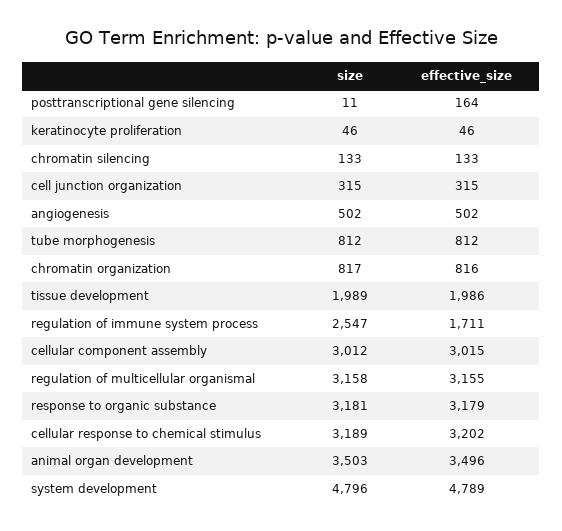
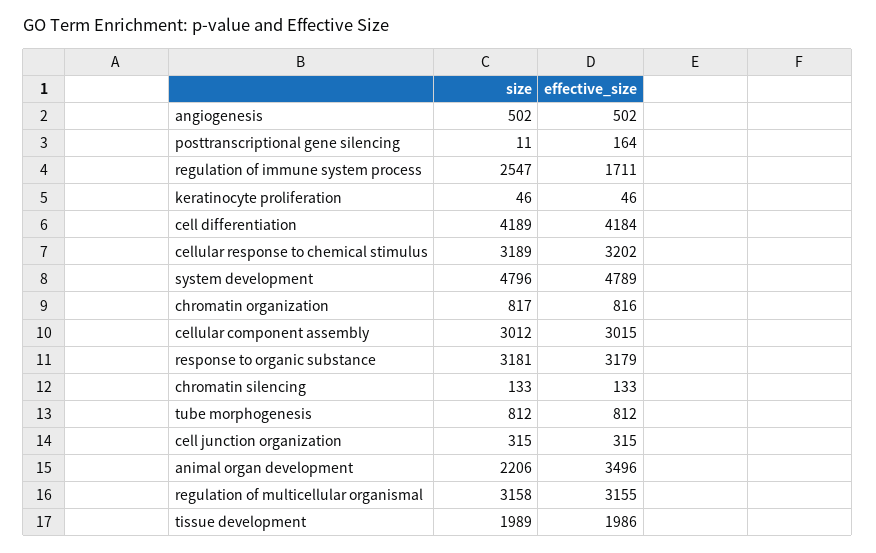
  {
    "size": {
      "posttranscriptional gene silencing": 11,
      "keratinocyte proliferation": 46,
      "chromatin silencing": 133,
      "cell junction organization": 315,
      "angiogenesis": 502,
      "tube morphogenesis": 812,
      "chromatin organization": 817,
      "tissue development": 1989,
      "regulation of immune system process": 2547,
      "cellular component assembly": 3012,
      "regulation of multicellular organismal": 3158,
      "response to organic substance": 3181,
      "cellular response to chemical stimulus": 3189,
-     "animal organ development": 3503,
+     "animal organ development": 2206,
-     "system development": 4796
+     "system development": 4796,
+     "cell differentiation": 4189
    },
    "effective_size": {
      "posttranscriptional gene silencing": 164,
      "keratinocyte proliferation": 46,
      "chromatin silencing": 133,
      "cell junction organization": 315,
      "angiogenesis": 502,
      "tube morphogenesis": 812,
      "chromatin organization": 816,
      "tissue development": 1986,
      "regulation of immune system process": 1711,
      "cellular component assembly": 3015,
      "regulation of multicellular organismal": 3155,
      "response to organic substance": 3179,
      "cellular response to chemical stimulus": 3202,
      "animal organ development": 3496,
-     "system development": 4789
+     "system development": 4789,
+     "cell differentiation": 4184
    }
  }

